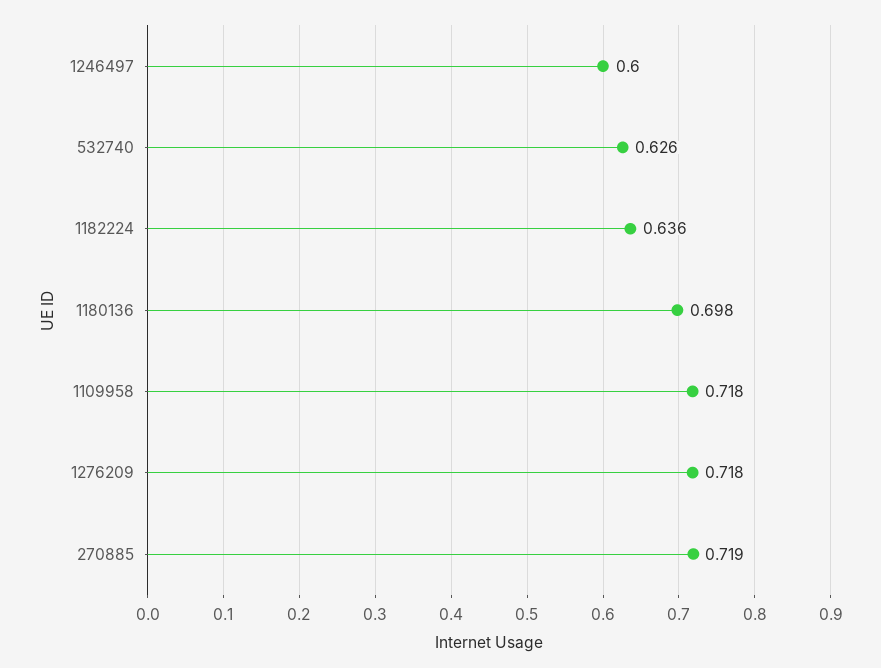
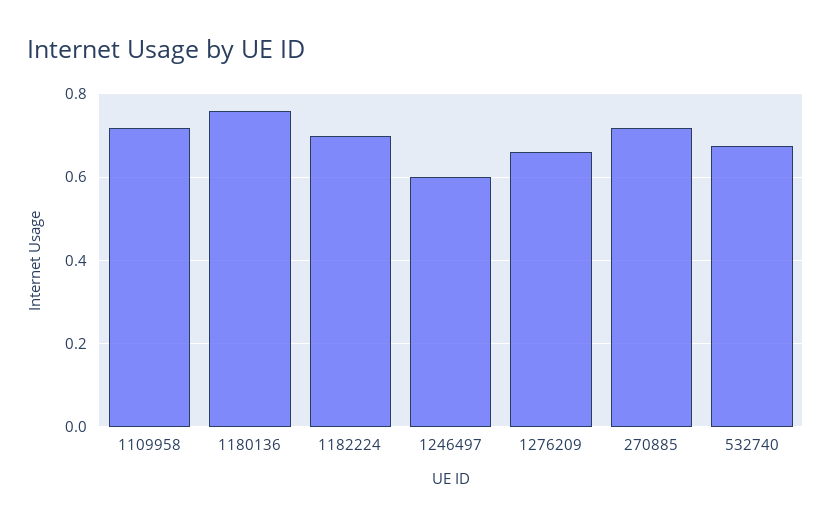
  {
    "1246497": 0.6,
-   "532740": 0.626,
+   "532740": 0.68,
-   "1182224": 0.636,
+   "1182224": 0.7,
-   "1180136": 0.698,
+   "1180136": 0.76,
    "1109958": 0.718,
-   "1276209": 0.718,
+   "1276209": 0.66,
    "270885": 0.719
  }

